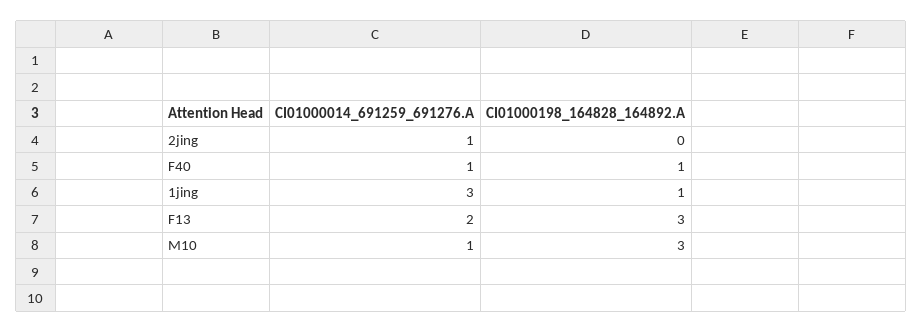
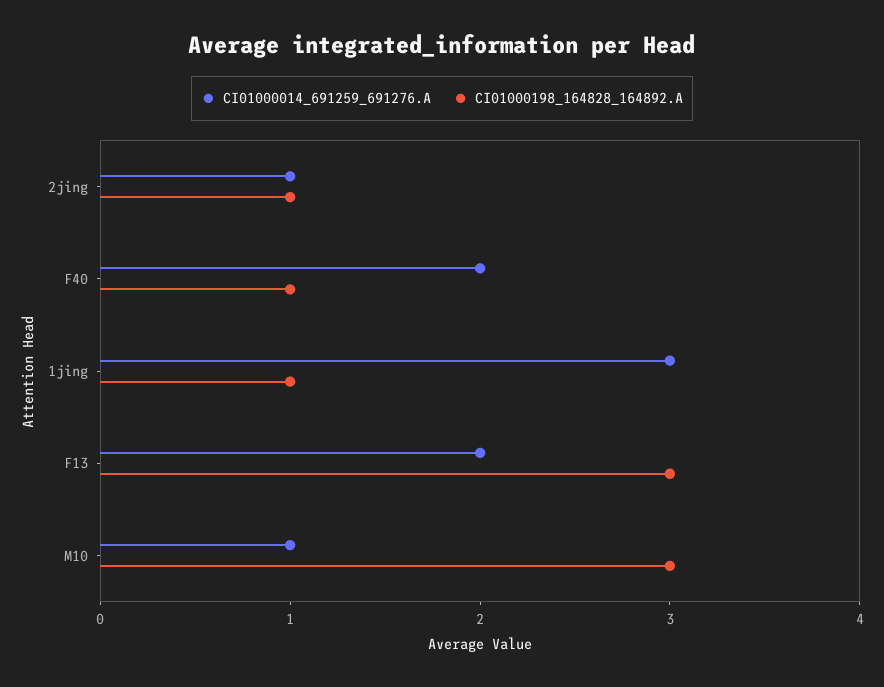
  {
    "CI01000014_691259_691276.A": {
      "2jing": 1,
-     "F40": 1,
+     "F40": 2,
      "1jing": 3,
      "F13": 2,
      "M10": 1
    },
    "CI01000198_164828_164892.A": {
-     "2jing": 0,
+     "2jing": 1,
      "F40": 1,
      "1jing": 1,
      "F13": 3,
      "M10": 3
    }
  }

